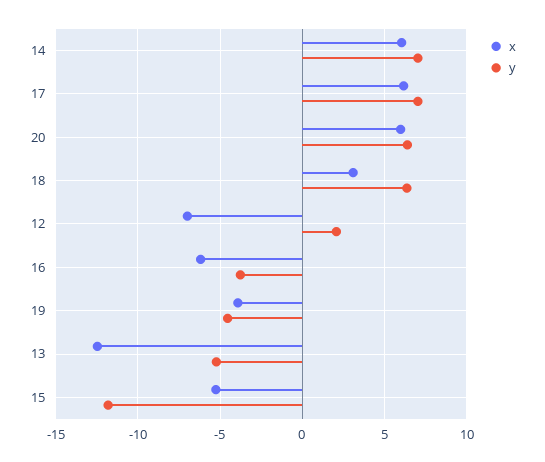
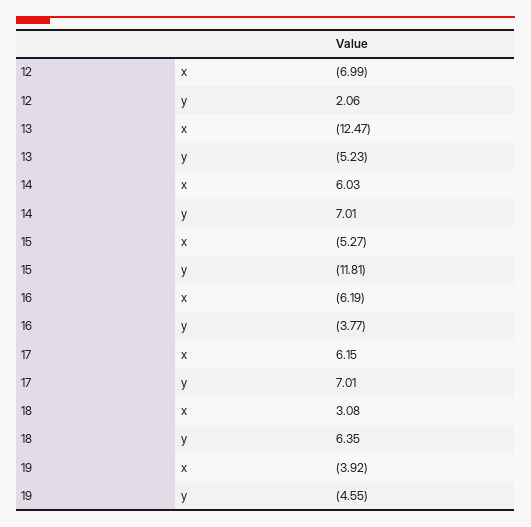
  {
    "x": {
      "14": 6.03,
      "17": 6.15,
-     "20": 6,
      "18": 3.08,
      "12": -6.99,
      "16": -6.19,
      "19": -3.92,
      "13": -12.47,
      "15": -5.27
    },
    "y": {
      "14": 7.01,
      "17": 7.01,
-     "20": 6.5,
      "18": 6.35,
      "12": 2.06,
      "16": -3.77,
      "19": -4.55,
      "13": -5.23,
      "15": -11.81
    }
  }

